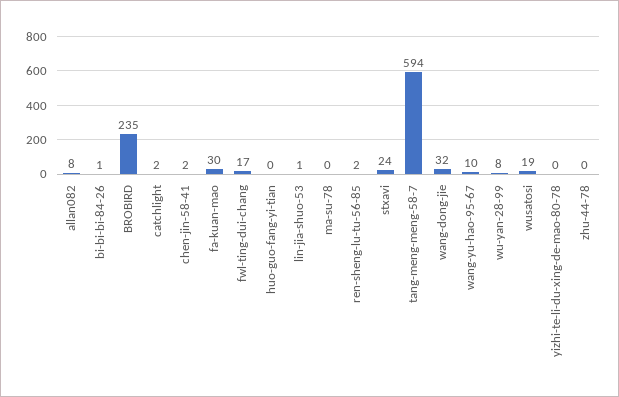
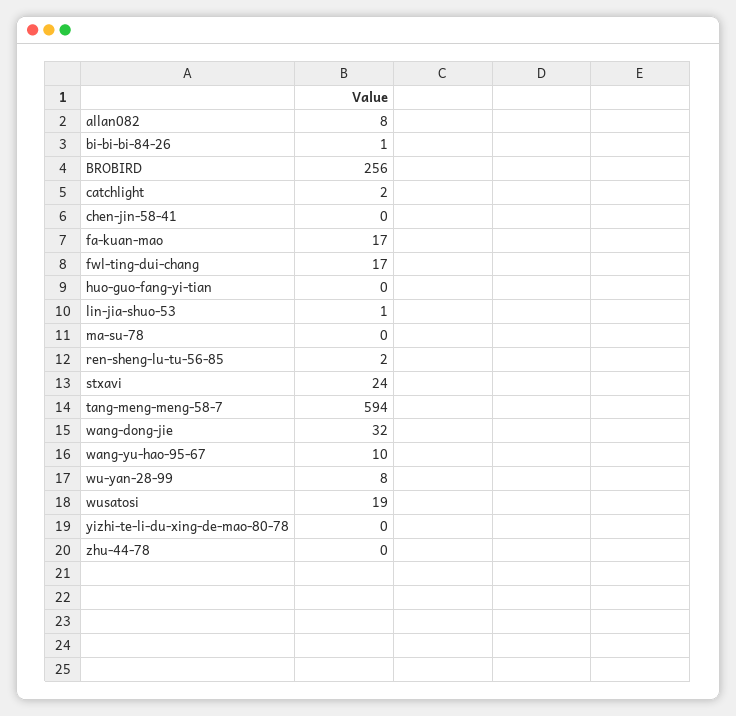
  {
    "allan082": 8,
    "bi-bi-bi-84-26": 1,
-   "BROBIRD": 235,
+   "BROBIRD": 256,
    "catchlight": 2,
-   "chen-jin-58-41": 2,
+   "chen-jin-58-41": 0,
-   "fa-kuan-mao": 30,
+   "fa-kuan-mao": 17,
    "fwl-ting-dui-chang": 17,
    "huo-guo-fang-yi-tian": 0,
    "lin-jia-shuo-53": 1,
    "ma-su-78": 0,
    "ren-sheng-lu-tu-56-85": 2,
    "stxavi": 24,
    "tang-meng-meng-58-7": 594,
    "wang-dong-jie": 32,
    "wang-yu-hao-95-67": 10,
    "wu-yan-28-99": 8,
    "wusatosi": 19,
    "yizhi-te-li-du-xing-de-mao-80-78": 0,
    "zhu-44-78": 0
  }

